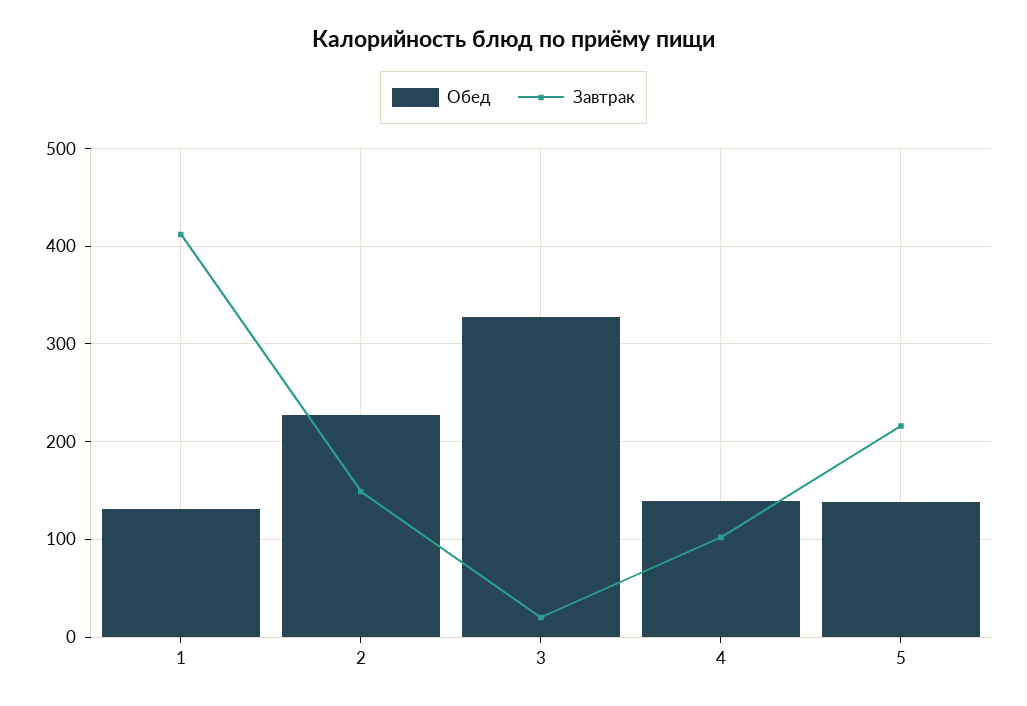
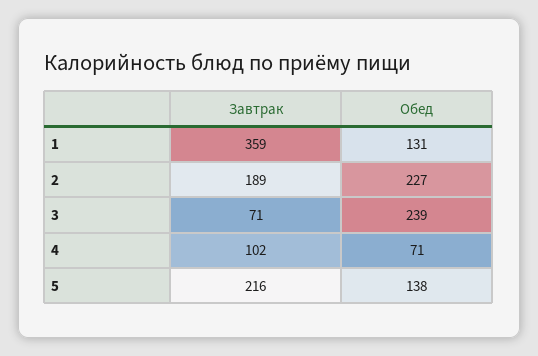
  {
    "Обед": {
      "1": 131,
      "2": 227,
-     "3": 330,
+     "3": 239,
-     "4": 140,
+     "4": 71,
      "5": 138
    },
    "Завтрак": {
-     "1": 410,
+     "1": 359,
-     "2": 150,
+     "2": 189,
-     "3": 20,
+     "3": 71,
      "4": 102,
      "5": 216
    }
  }

